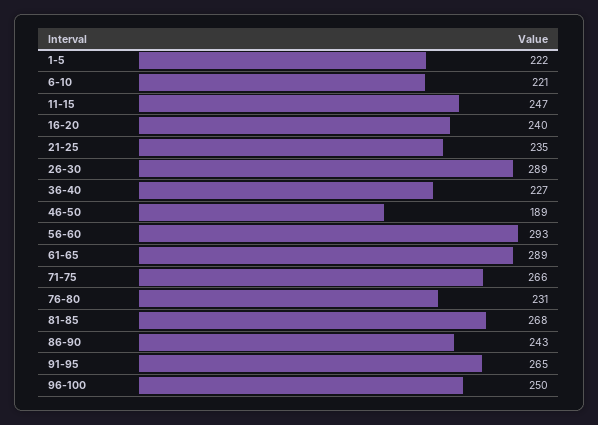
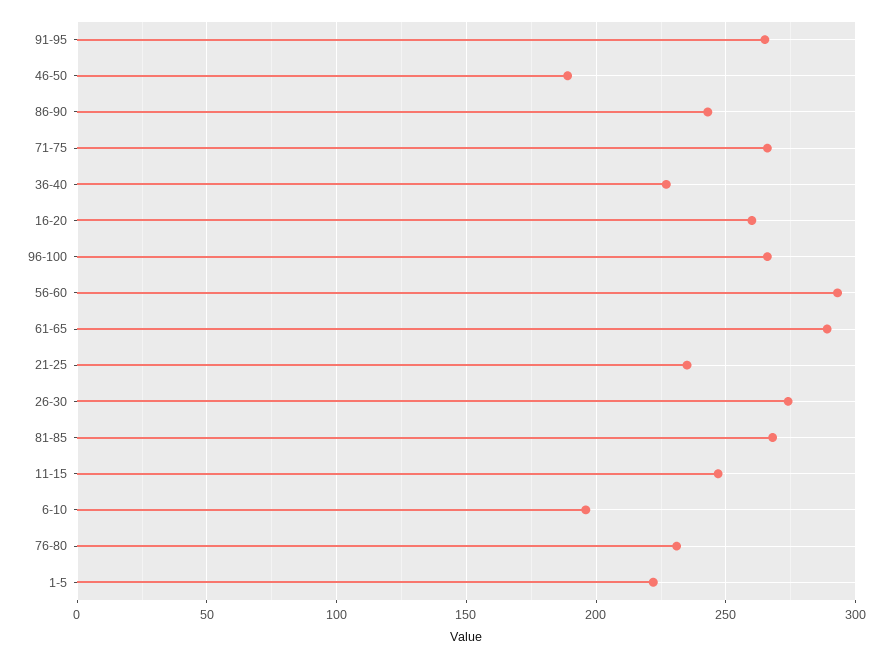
  {
    "1-5": 222,
-   "6-10": 221,
+   "6-10": 195,
    "11-15": 247,
-   "16-20": 240,
+   "16-20": 260,
    "21-25": 235,
-   "26-30": 289,
+   "26-30": 275,
    "36-40": 227,
    "46-50": 189,
    "56-60": 293,
    "61-65": 289,
    "71-75": 266,
    "76-80": 231,
    "81-85": 268,
    "86-90": 243,
    "91-95": 265,
-   "96-100": 250
+   "96-100": 265
  }

